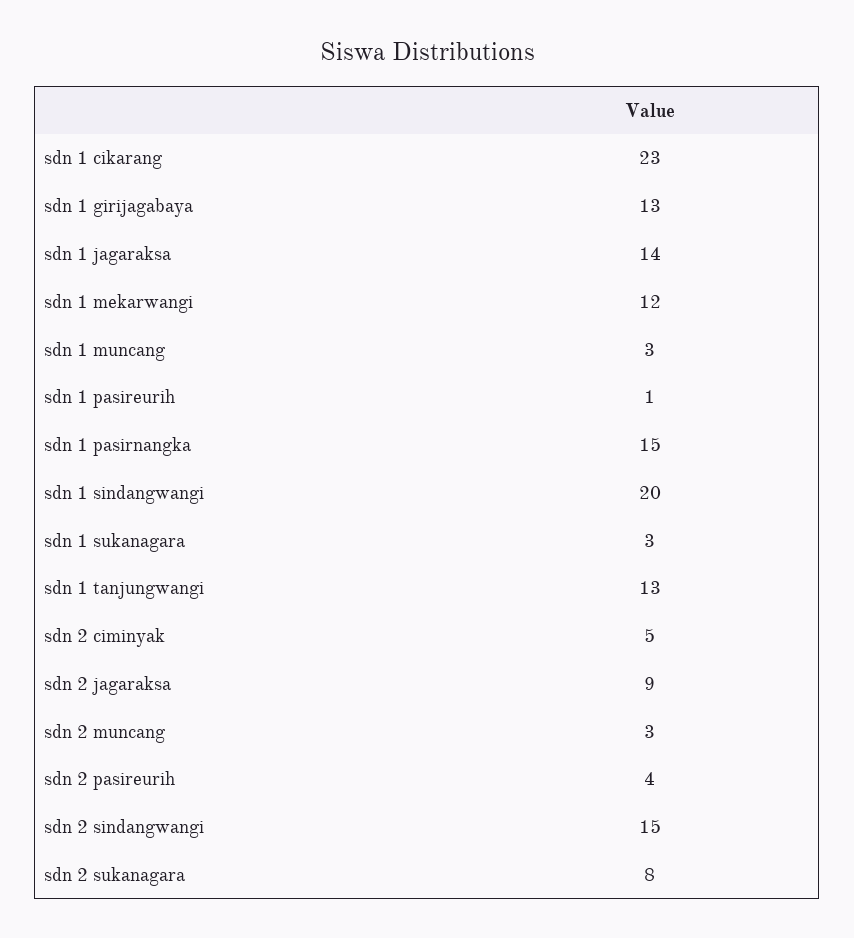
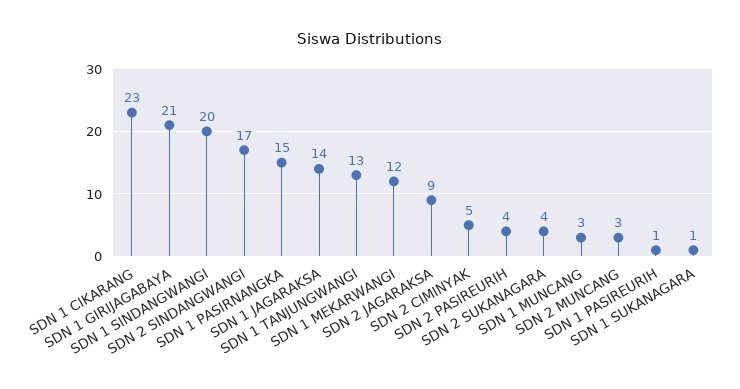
  {
    "sdn 1 cikarang": 23,
-   "sdn 1 girijagabaya": 13,
+   "sdn 1 girijagabaya": 21,
    "sdn 1 jagaraksa": 14,
    "sdn 1 mekarwangi": 12,
    "sdn 1 muncang": 3,
    "sdn 1 pasireurih": 1,
    "sdn 1 pasirnangka": 15,
    "sdn 1 sindangwangi": 20,
-   "sdn 1 sukanagara": 3,
+   "sdn 1 sukanagara": 1,
    "sdn 1 tanjungwangi": 13,
    "sdn 2 ciminyak": 5,
    "sdn 2 jagaraksa": 9,
    "sdn 2 muncang": 3,
    "sdn 2 pasireurih": 4,
-   "sdn 2 sindangwangi": 15,
+   "sdn 2 sindangwangi": 17,
-   "sdn 2 sukanagara": 8
+   "sdn 2 sukanagara": 4
  }

